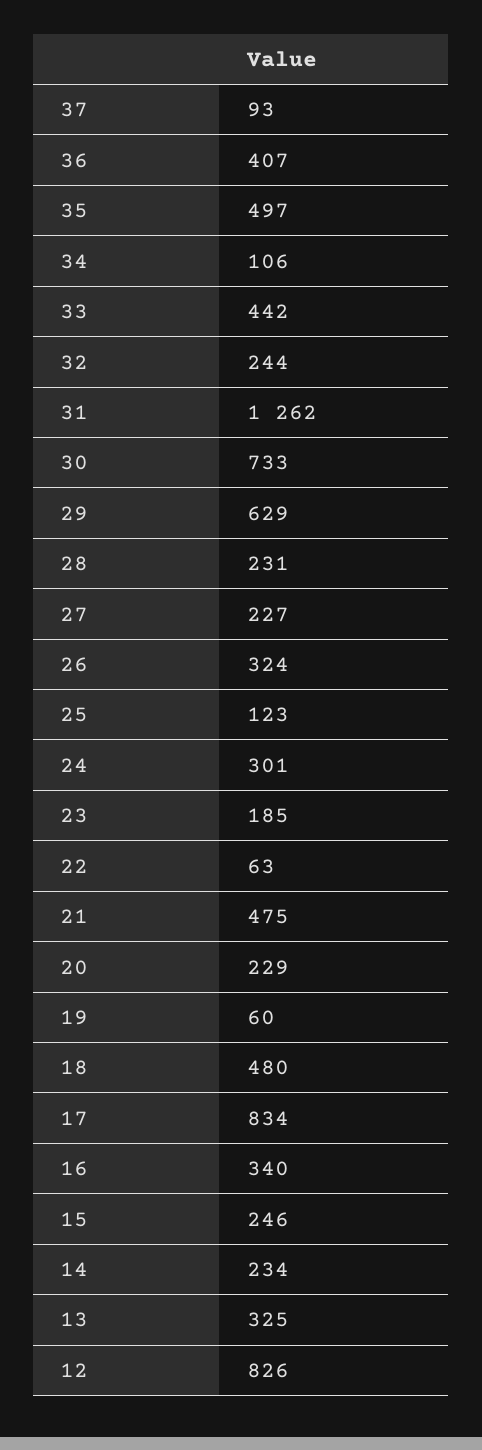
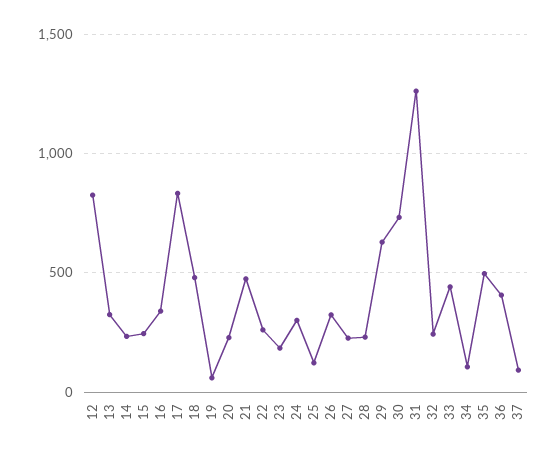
  {
    "37": 93,
    "36": 407,
    "35": 497,
    "34": 106,
    "33": 442,
    "32": 244,
    "31": 1262,
    "30": 733,
    "29": 629,
    "28": 231,
    "27": 227,
    "26": 324,
    "25": 123,
    "24": 301,
    "23": 185,
-   "22": 63,
+   "22": 250,
    "21": 475,
    "20": 229,
    "19": 60,
    "18": 480,
    "17": 834,
    "16": 340,
    "15": 246,
    "14": 234,
    "13": 325,
    "12": 826
  }

